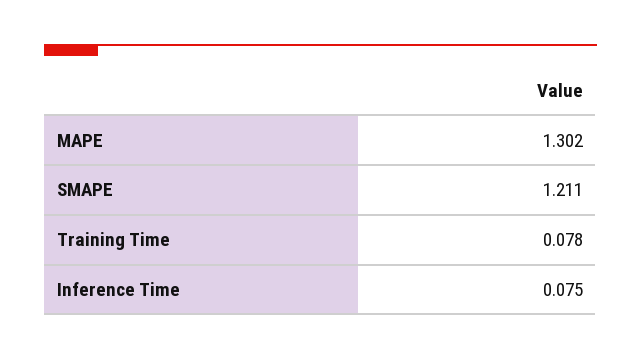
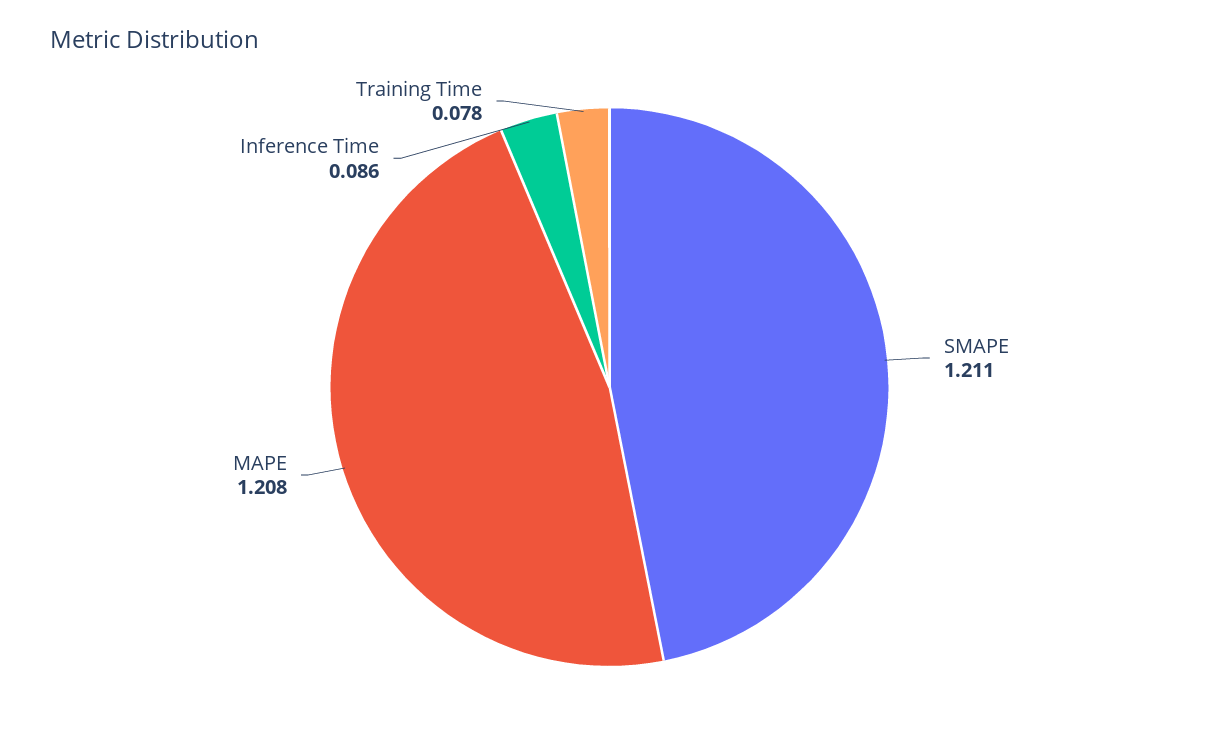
  {
-   "MAPE": 1.302,
+   "MAPE": 1.208,
    "SMAPE": 1.211,
    "Training Time": 0.078,
-   "Inference Time": 0.075
+   "Inference Time": 0.086
  }

